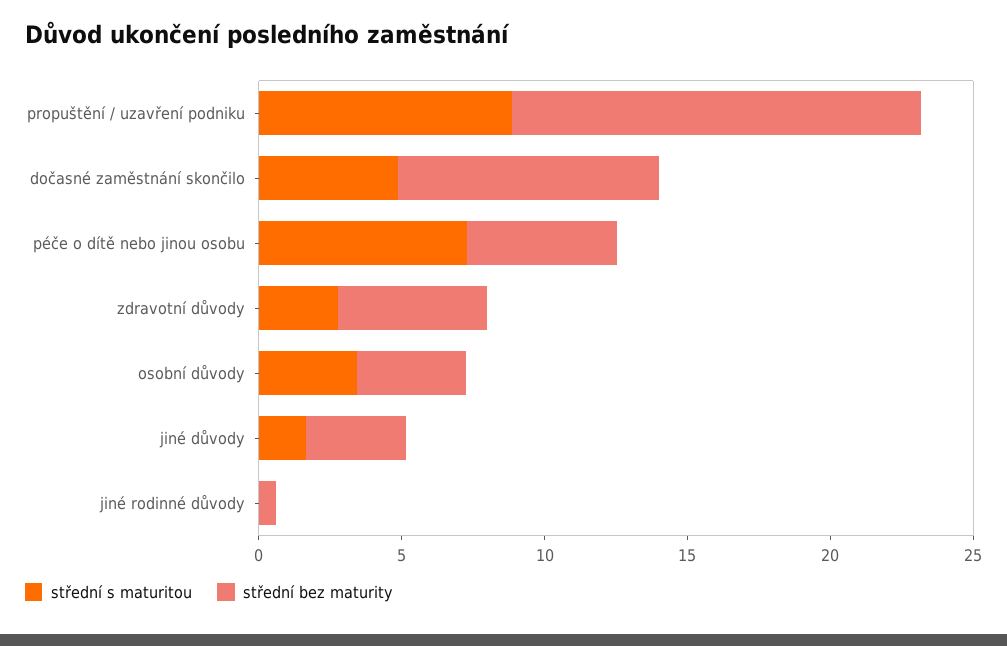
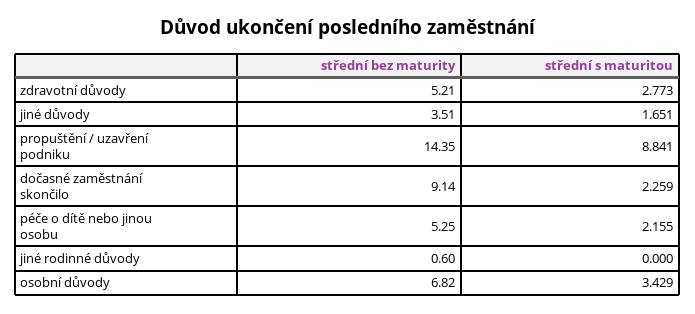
  {
    "střední s maturitou": {
      "propuštění / uzavření podniku": 8.841,
-     "dočasné zaměstnání skončilo": 5,
+     "dočasné zaměstnání skončilo": 2.259,
-     "péče o dítě nebo jinou osobu": 7,
+     "péče o dítě nebo jinou osobu": 2.155,
      "zdravotní důvody": 2.773,
      "osobní důvody": 3.429,
      "jiné důvody": 1.651,
      "jiné rodinné důvody": 0
    },
    "střední bez maturity": {
      "propuštění / uzavření podniku": 14.35,
      "dočasné zaměstnání skončilo": 9.14,
      "péče o dítě nebo jinou osobu": 5.25,
      "zdravotní důvody": 5.21,
-     "osobní důvody": 4,
+     "osobní důvody": 6.82,
      "jiné důvody": 3.51,
      "jiné rodinné důvody": 0.6
    }
  }

